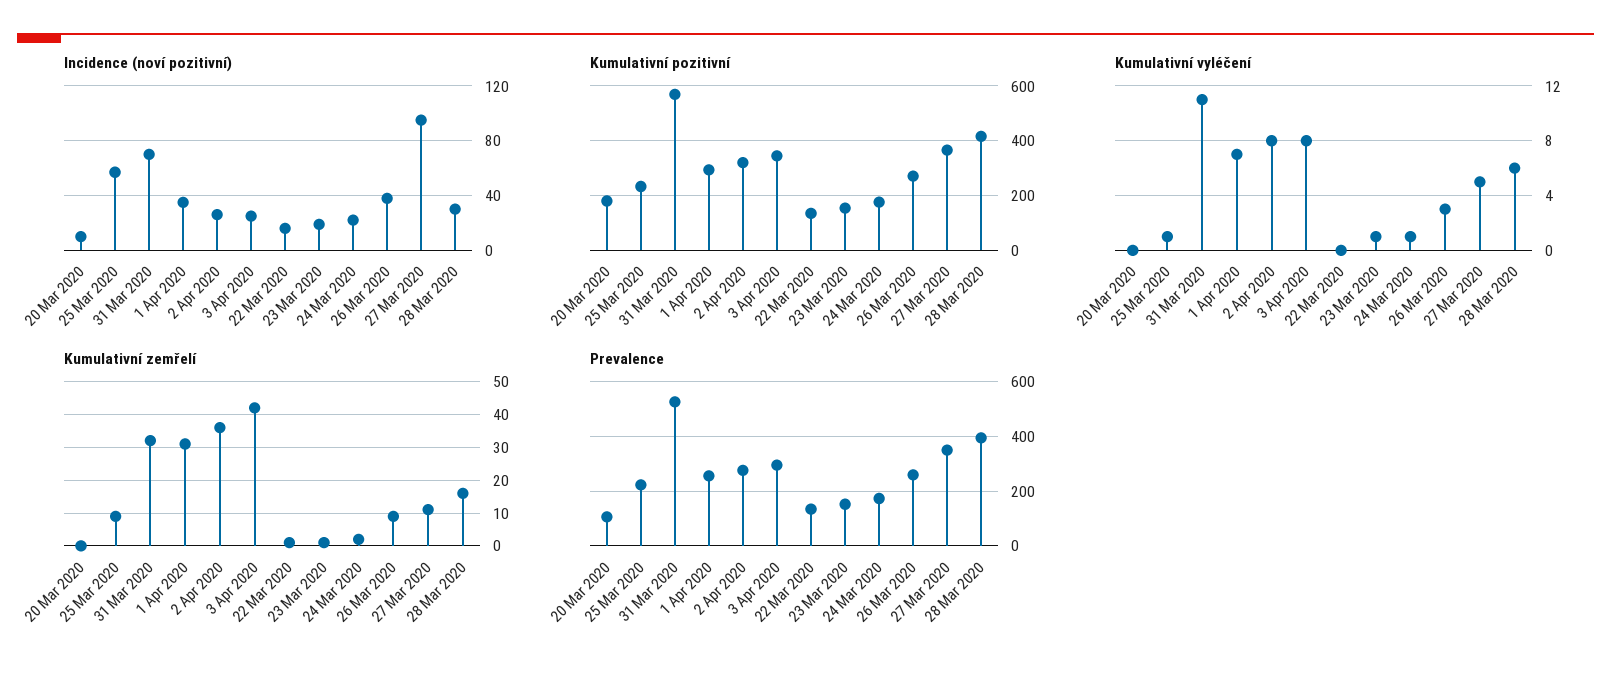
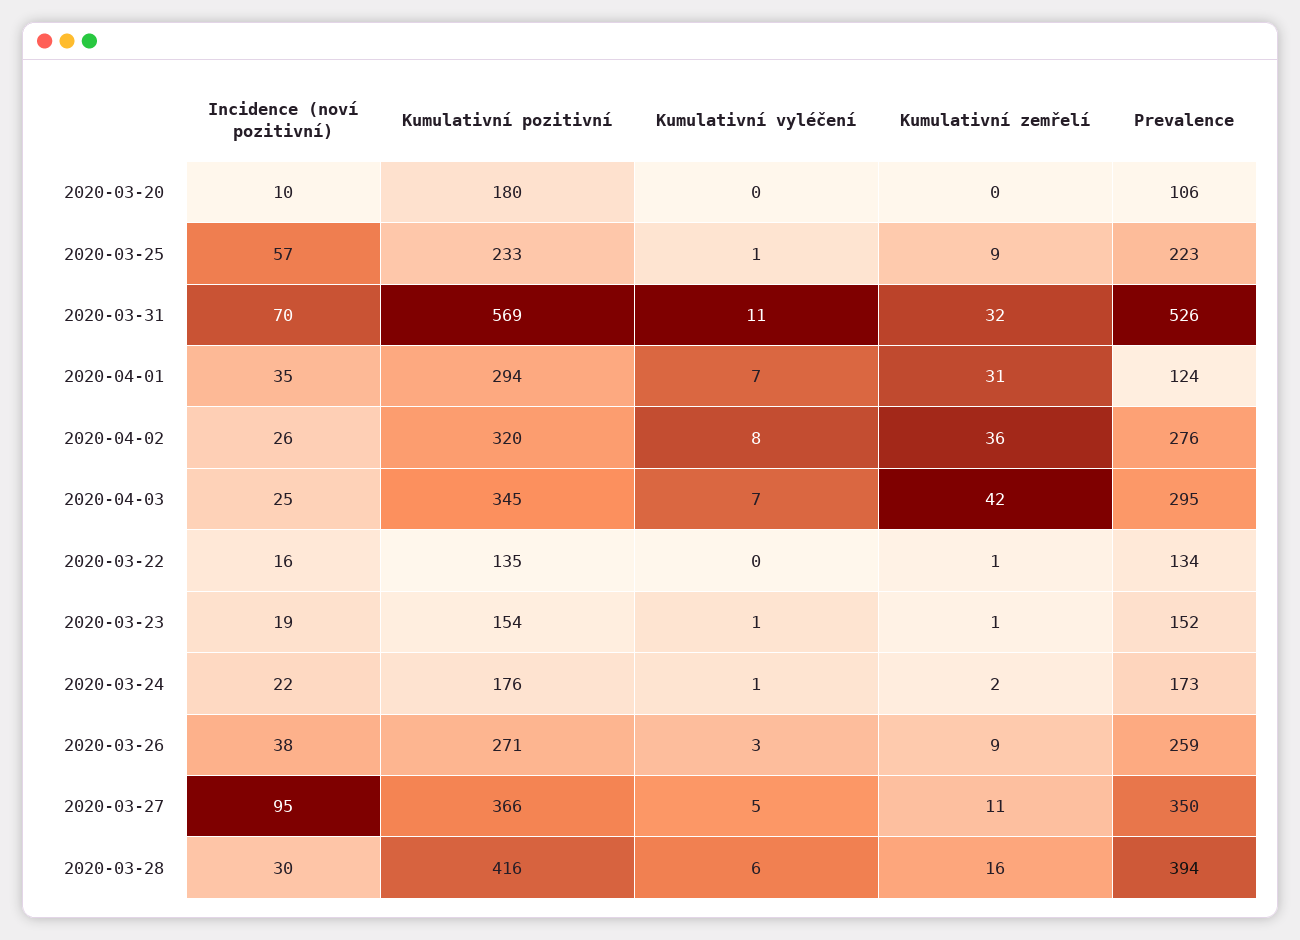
  {
    "Incidence (noví pozitivní)": {
      "20 Mar 2020": 10,
      "25 Mar 2020": 57,
      "31 Mar 2020": 70,
      "1 Apr 2020": 35,
      "2 Apr 2020": 26,
      "3 Apr 2020": 25,
      "22 Mar 2020": 16,
      "23 Mar 2020": 19,
      "24 Mar 2020": 22,
      "26 Mar 2020": 38,
      "27 Mar 2020": 95,
      "28 Mar 2020": 30
    },
    "Kumulativní pozitivní": {
      "20 Mar 2020": 180,
      "25 Mar 2020": 233,
      "31 Mar 2020": 569,
      "1 Apr 2020": 294,
      "2 Apr 2020": 320,
      "3 Apr 2020": 345,
      "22 Mar 2020": 135,
      "23 Mar 2020": 154,
      "24 Mar 2020": 176,
      "26 Mar 2020": 271,
      "27 Mar 2020": 366,
      "28 Mar 2020": 416
    },
    "Kumulativní vyléčení": {
      "20 Mar 2020": 0,
      "25 Mar 2020": 1,
      "31 Mar 2020": 11,
      "1 Apr 2020": 7,
      "2 Apr 2020": 8,
-     "3 Apr 2020": 8,
+     "3 Apr 2020": 7,
      "22 Mar 2020": 0,
      "23 Mar 2020": 1,
      "24 Mar 2020": 1,
      "26 Mar 2020": 3,
      "27 Mar 2020": 5,
      "28 Mar 2020": 6
    },
    "Kumulativní zemřelí": {
      "20 Mar 2020": 0,
      "25 Mar 2020": 9,
      "31 Mar 2020": 32,
      "1 Apr 2020": 31,
      "2 Apr 2020": 36,
      "3 Apr 2020": 42,
      "22 Mar 2020": 1,
      "23 Mar 2020": 1,
      "24 Mar 2020": 2,
      "26 Mar 2020": 9,
      "27 Mar 2020": 11,
      "28 Mar 2020": 16
    },
    "Prevalence": {
      "20 Mar 2020": 106,
      "25 Mar 2020": 223,
      "31 Mar 2020": 526,
-     "1 Apr 2020": 250,
+     "1 Apr 2020": 124,
      "2 Apr 2020": 276,
      "3 Apr 2020": 295,
      "22 Mar 2020": 134,
      "23 Mar 2020": 152,
      "24 Mar 2020": 173,
      "26 Mar 2020": 259,
      "27 Mar 2020": 350,
      "28 Mar 2020": 394
    }
  }

